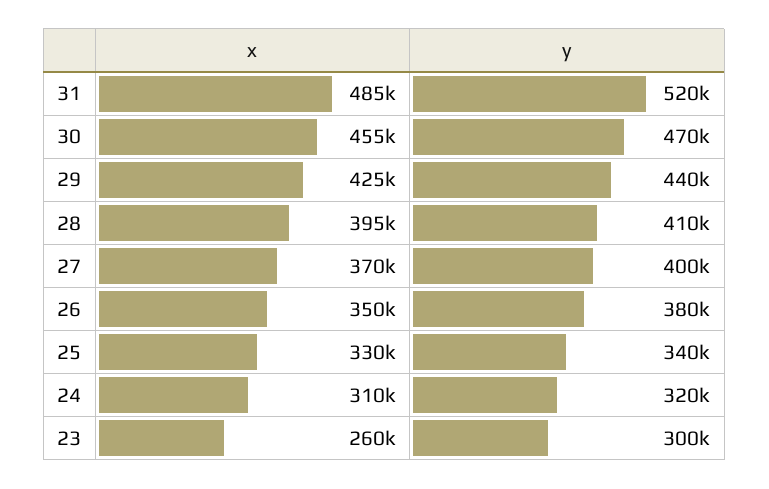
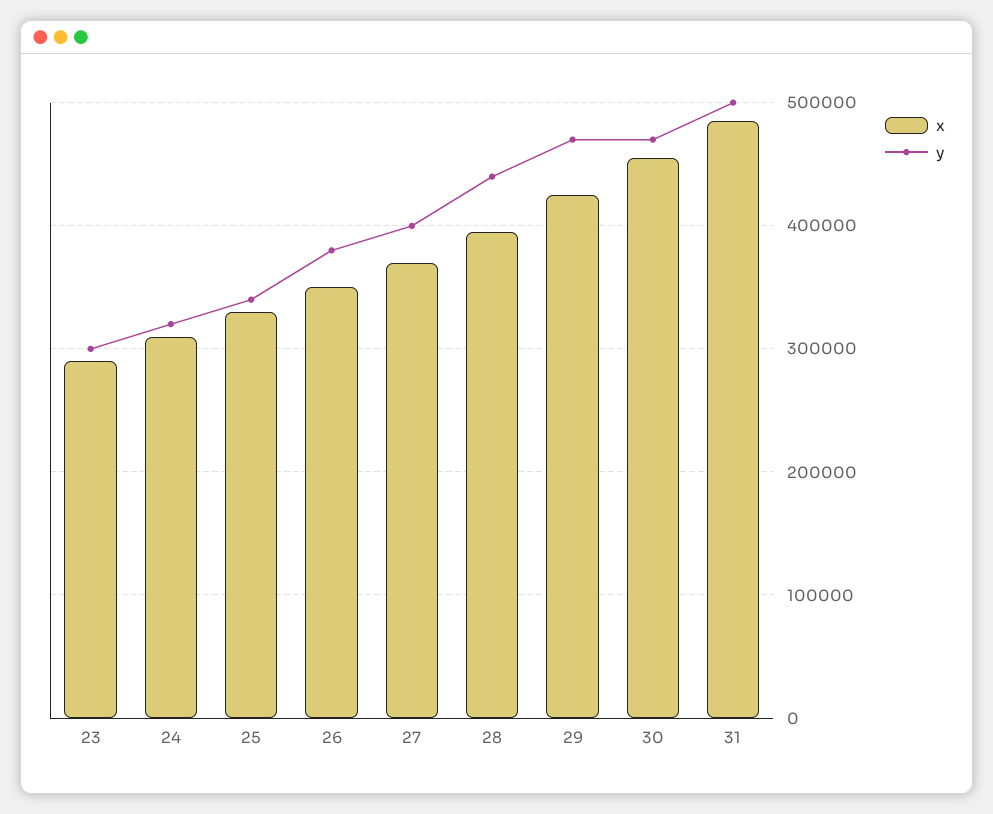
  {
    "x": {
      "31": 485000,
      "30": 455000,
      "29": 425000,
      "28": 395000,
      "27": 370000,
      "26": 350000,
      "25": 330000,
      "24": 310000,
-     "23": 260000
+     "23": 290000
    },
    "y": {
-     "31": 520000,
+     "31": 500000,
      "30": 470000,
-     "29": 440000,
+     "29": 470000,
-     "28": 410000,
+     "28": 440000,
      "27": 400000,
      "26": 380000,
      "25": 340000,
      "24": 320000,
      "23": 300000
    }
  }

